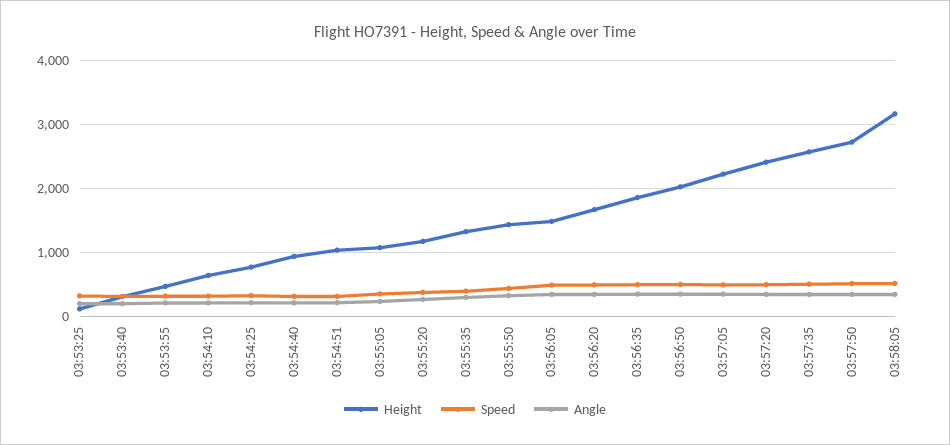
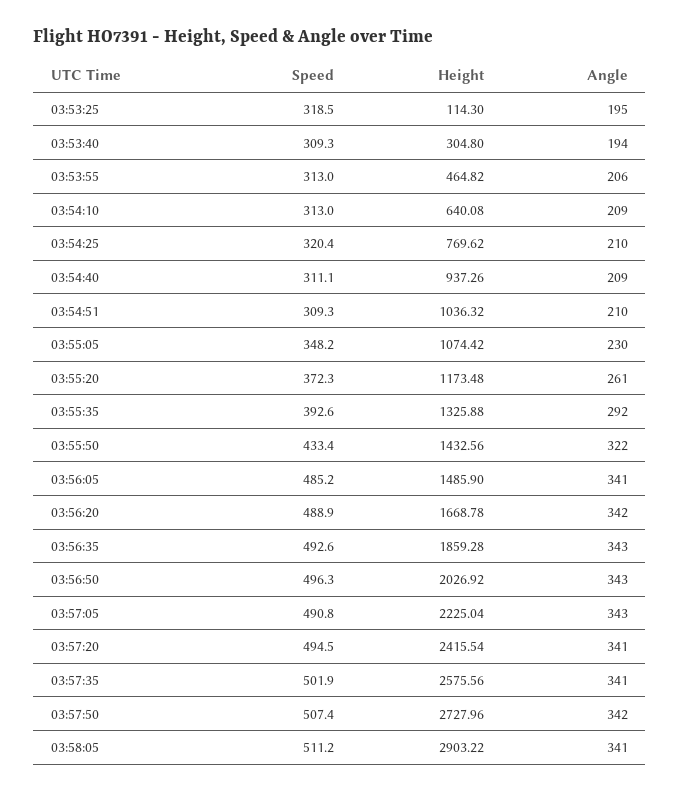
  {
    "Height": {
      "03:53:25": 114.3,
      "03:53:40": 304.8,
      "03:53:55": 464.82,
      "03:54:10": 640.08,
      "03:54:25": 769.62,
      "03:54:40": 937.26,
      "03:54:51": 1036.32,
      "03:55:05": 1074.42,
      "03:55:20": 1173.48,
      "03:55:35": 1325.88,
      "03:55:50": 1432.56,
      "03:56:05": 1485.9,
      "03:56:20": 1668.78,
      "03:56:35": 1859.28,
      "03:56:50": 2026.92,
      "03:57:05": 2225.04,
      "03:57:20": 2415.54,
      "03:57:35": 2575.56,
      "03:57:50": 2727.96,
-     "03:58:05": 3200
+     "03:58:05": 2903.22
    },
    "Speed": {
      "03:53:25": 318.5,
      "03:53:40": 309.3,
      "03:53:55": 313,
      "03:54:10": 313,
      "03:54:25": 320.4,
      "03:54:40": 311.1,
      "03:54:51": 309.3,
      "03:55:05": 348.2,
      "03:55:20": 372.3,
      "03:55:35": 392.6,
      "03:55:50": 433.4,
      "03:56:05": 485.2,
      "03:56:20": 488.9,
      "03:56:35": 492.6,
      "03:56:50": 496.3,
      "03:57:05": 490.8,
      "03:57:20": 494.5,
      "03:57:35": 501.9,
      "03:57:50": 507.4,
      "03:58:05": 511.2
    },
    "Angle": {
      "03:53:25": 195,
      "03:53:40": 194,
      "03:53:55": 206,
      "03:54:10": 209,
      "03:54:25": 210,
      "03:54:40": 209,
      "03:54:51": 210,
      "03:55:05": 230,
      "03:55:20": 261,
      "03:55:35": 292,
      "03:55:50": 322,
      "03:56:05": 341,
      "03:56:20": 342,
      "03:56:35": 343,
      "03:56:50": 343,
      "03:57:05": 343,
      "03:57:20": 341,
      "03:57:35": 341,
      "03:57:50": 342,
      "03:58:05": 341
    }
  }

